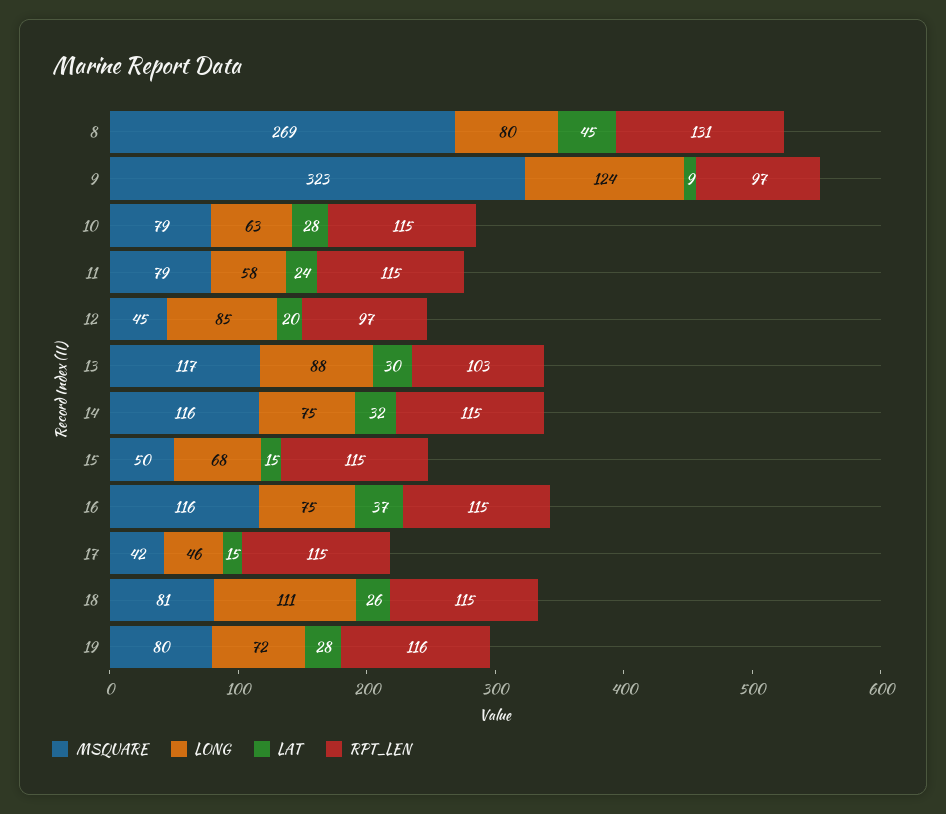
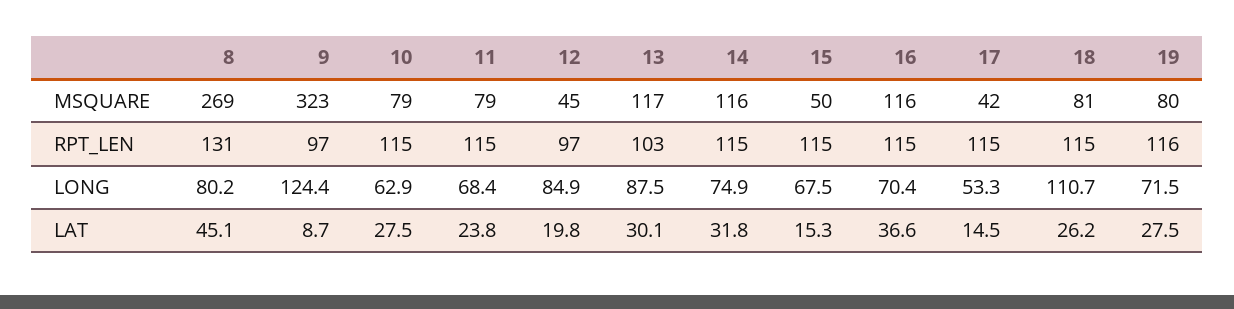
  {
    "MSQUARE": {
      "8": 269,
      "9": 323,
      "10": 79,
      "11": 79,
      "12": 45,
      "13": 117,
      "14": 116,
      "15": 50,
      "16": 116,
      "17": 42,
      "18": 81,
      "19": 80
    },
    "LONG": {
      "8": 80.2,
      "9": 124.4,
      "10": 62.9,
-     "11": 58,
+     "11": 68.4,
      "12": 84.9,
      "13": 87.5,
      "14": 74.9,
      "15": 67.5,
-     "16": 75,
+     "16": 70.4,
-     "17": 46,
+     "17": 53.3,
      "18": 110.7,
      "19": 71.5
    },
    "LAT": {
      "8": 45.1,
      "9": 8.7,
      "10": 27.5,
      "11": 23.8,
      "12": 19.8,
      "13": 30.1,
      "14": 31.8,
      "15": 15.3,
      "16": 36.6,
      "17": 14.5,
      "18": 26.2,
      "19": 27.5
    },
    "RPT_LEN": {
      "8": 131,
      "9": 97,
      "10": 115,
      "11": 115,
      "12": 97,
      "13": 103,
      "14": 115,
      "15": 115,
      "16": 115,
      "17": 115,
      "18": 115,
      "19": 116
    }
  }

